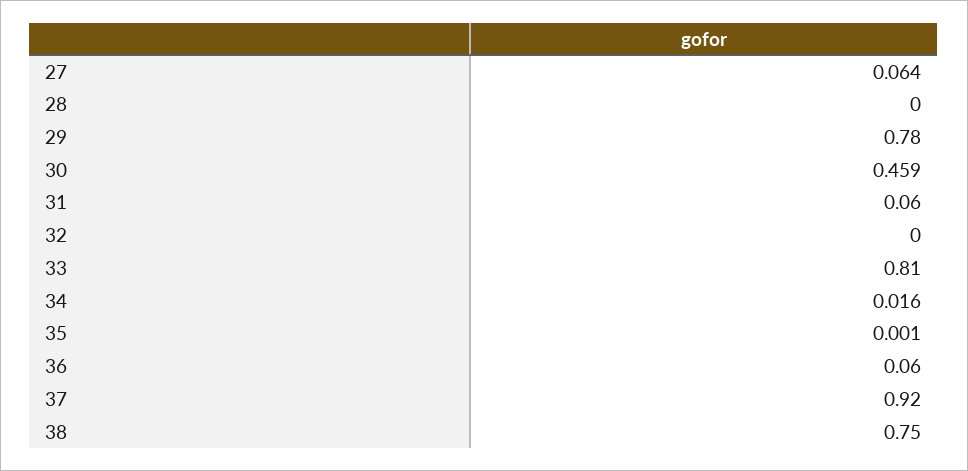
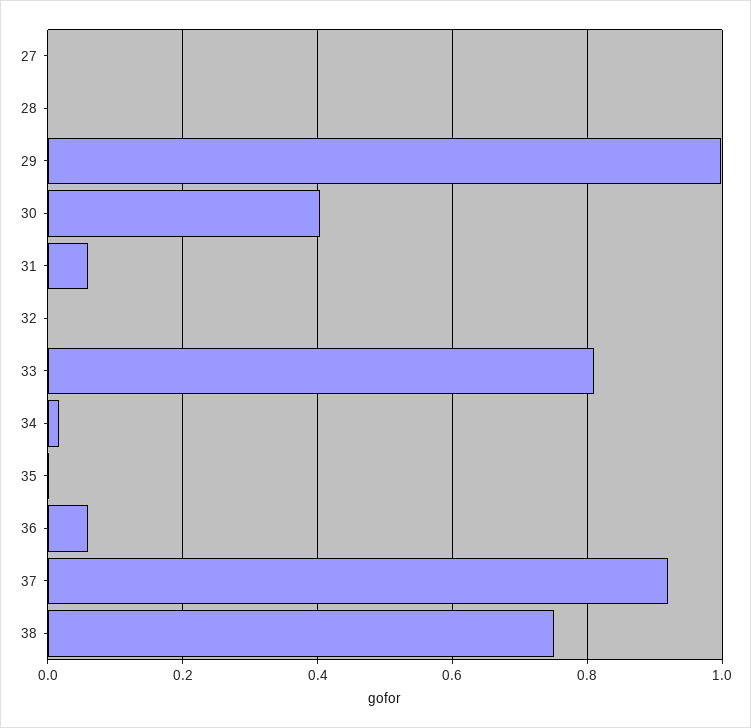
  {
-   "27": 0.064,
+   "27": 0,
    "28": 0,
-   "29": 0.78,
+   "29": 1,
-   "30": 0.459,
+   "30": 0.4,
    "31": 0.06,
    "32": 0,
    "33": 0.81,
    "34": 0.016,
    "35": 0.001,
    "36": 0.06,
    "37": 0.92,
    "38": 0.75
  }

